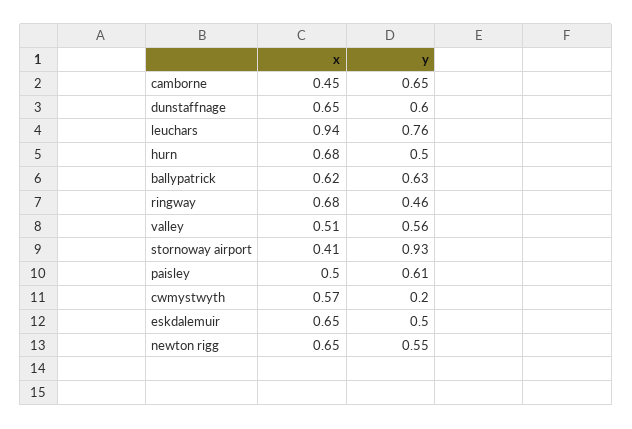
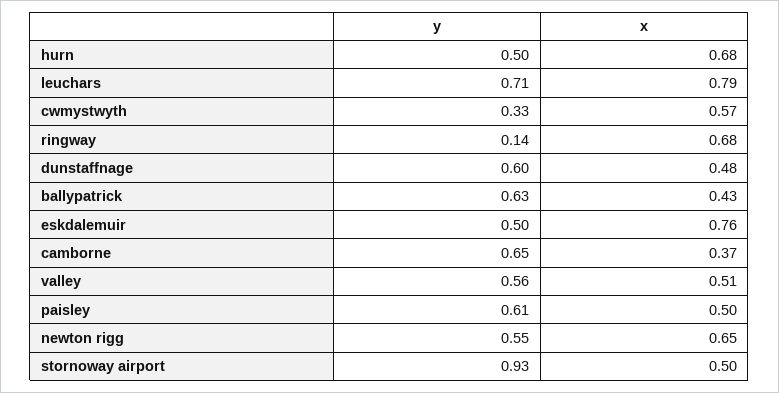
  {
    "x": {
-     "camborne": 0.45,
+     "camborne": 0.37,
-     "dunstaffnage": 0.65,
+     "dunstaffnage": 0.48,
-     "leuchars": 0.94,
+     "leuchars": 0.79,
      "hurn": 0.68,
-     "ballypatrick": 0.62,
+     "ballypatrick": 0.43,
      "ringway": 0.68,
      "valley": 0.51,
-     "stornoway airport": 0.41,
+     "stornoway airport": 0.5,
      "paisley": 0.5,
      "cwmystwyth": 0.57,
-     "eskdalemuir": 0.65,
+     "eskdalemuir": 0.76,
      "newton rigg": 0.65
    },
    "y": {
      "camborne": 0.65,
      "dunstaffnage": 0.6,
-     "leuchars": 0.76,
+     "leuchars": 0.71,
      "hurn": 0.5,
      "ballypatrick": 0.63,
-     "ringway": 0.46,
+     "ringway": 0.14,
      "valley": 0.56,
      "stornoway airport": 0.93,
      "paisley": 0.61,
-     "cwmystwyth": 0.2,
+     "cwmystwyth": 0.33,
      "eskdalemuir": 0.5,
      "newton rigg": 0.55
    }
  }

